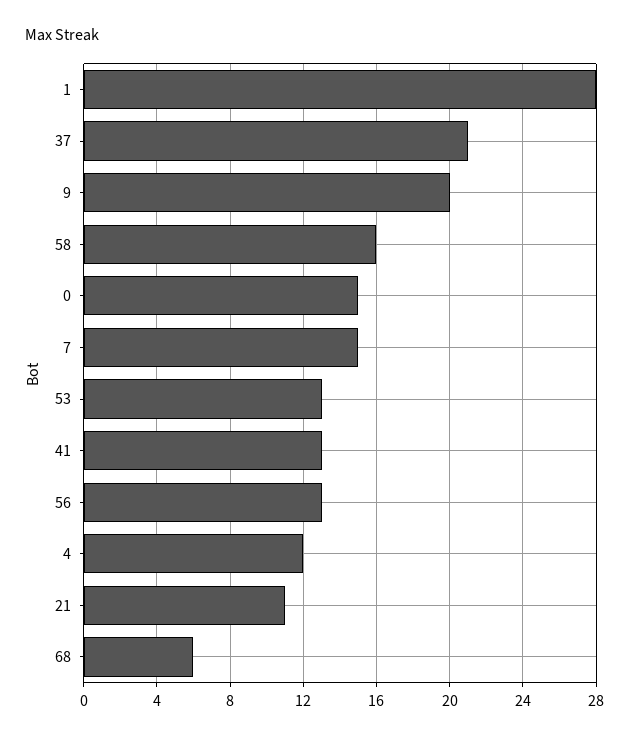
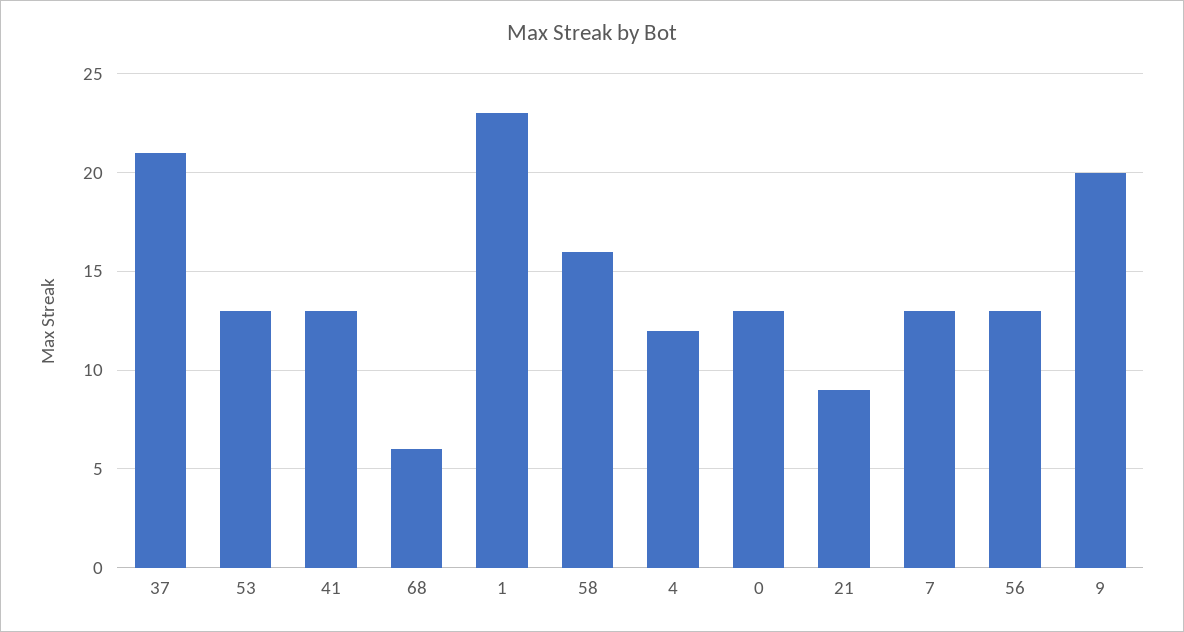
  {
-   "1": 28,
+   "1": 23,
    "37": 21,
    "9": 20,
    "58": 16,
-   "0": 15,
+   "0": 13,
-   "7": 15,
+   "7": 13,
    "53": 13,
    "41": 13,
    "56": 13,
    "4": 12,
-   "21": 11,
+   "21": 9,
    "68": 6
  }

